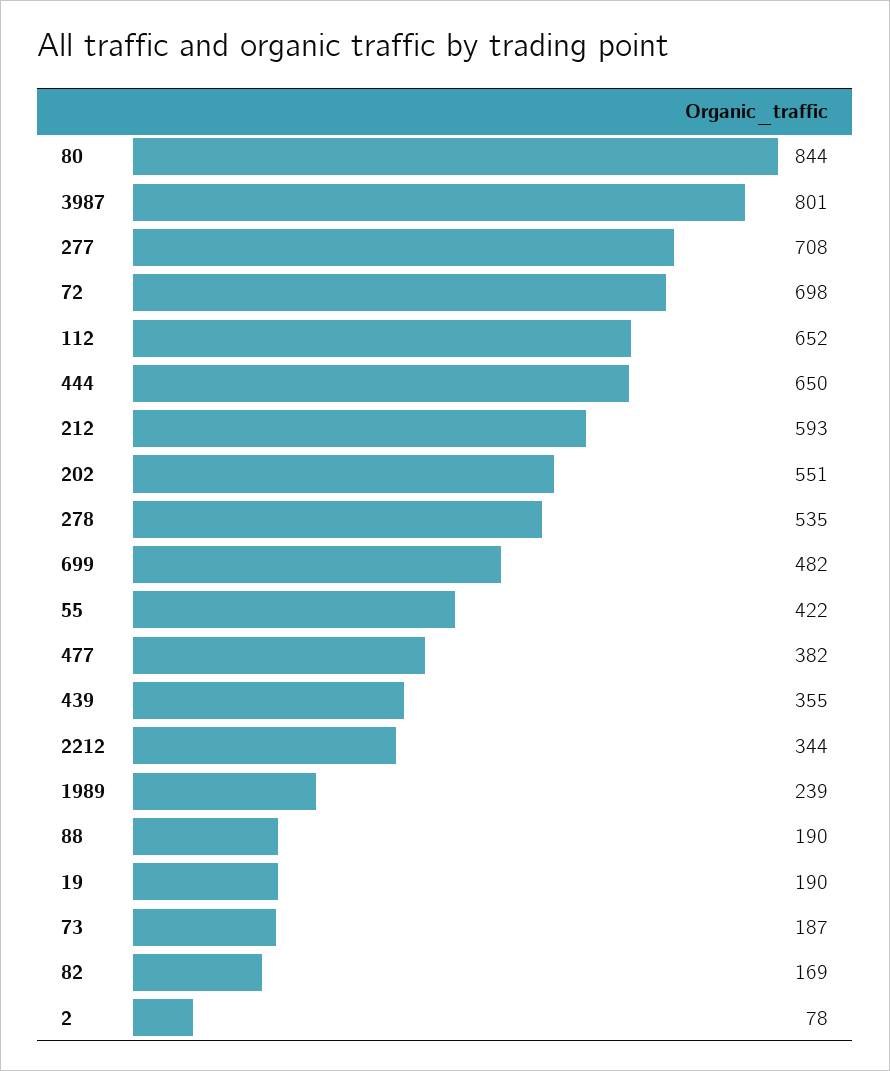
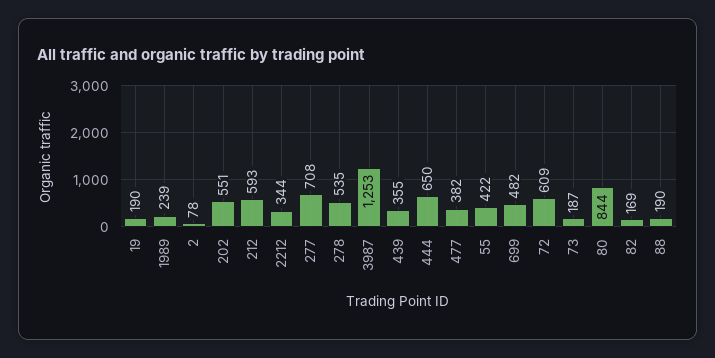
  {
    "80": 844,
-   "3987": 801,
+   "3987": 1253,
    "277": 708,
-   "72": 698,
+   "72": 609,
-   "112": 652,
    "444": 650,
    "212": 593,
    "202": 551,
    "278": 535,
    "699": 482,
    "55": 422,
    "477": 382,
    "439": 355,
    "2212": 344,
    "1989": 239,
    "88": 190,
    "19": 190,
    "73": 187,
    "82": 169,
    "2": 78
  }

